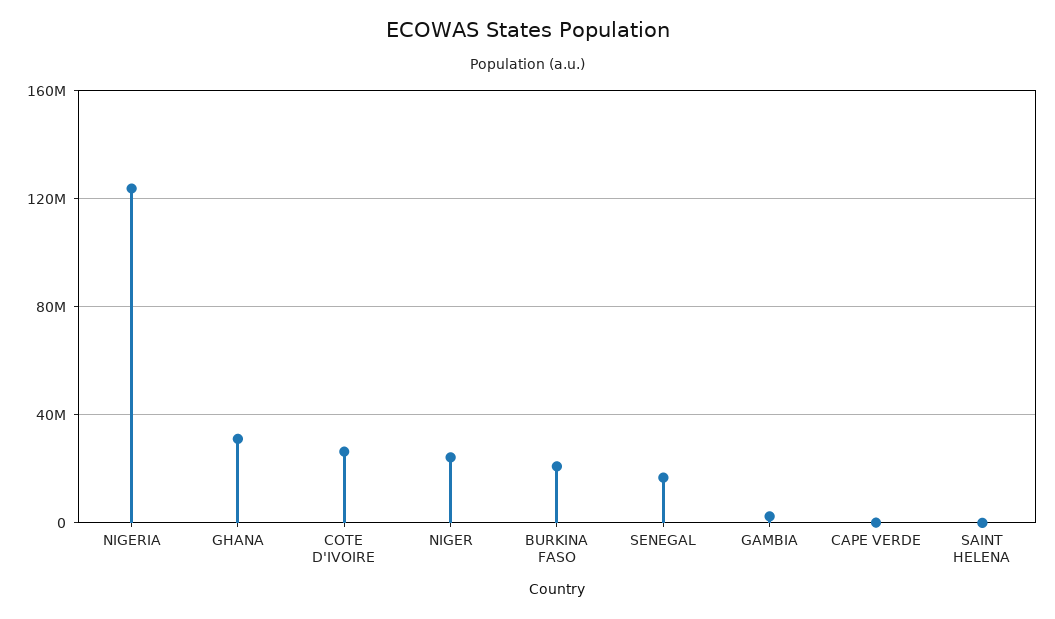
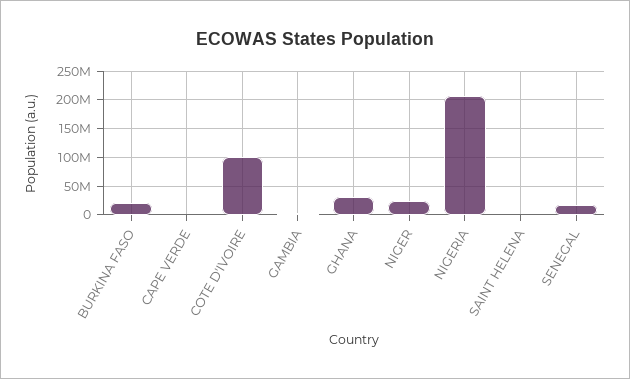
  {
-   "NIGERIA": 125000000,
+   "NIGERIA": 200000000,
    "GHANA": 30000000,
-   "COTE D'IVOIRE": 25000000,
+   "COTE D'IVOIRE": 100000000,
    "NIGER": 25000000,
    "BURKINA FASO": 20000000,
    "SENEGAL": 15000000,
    "GAMBIA": 0,
    "CAPE VERDE": 0,
    "SAINT HELENA": 0
  }

